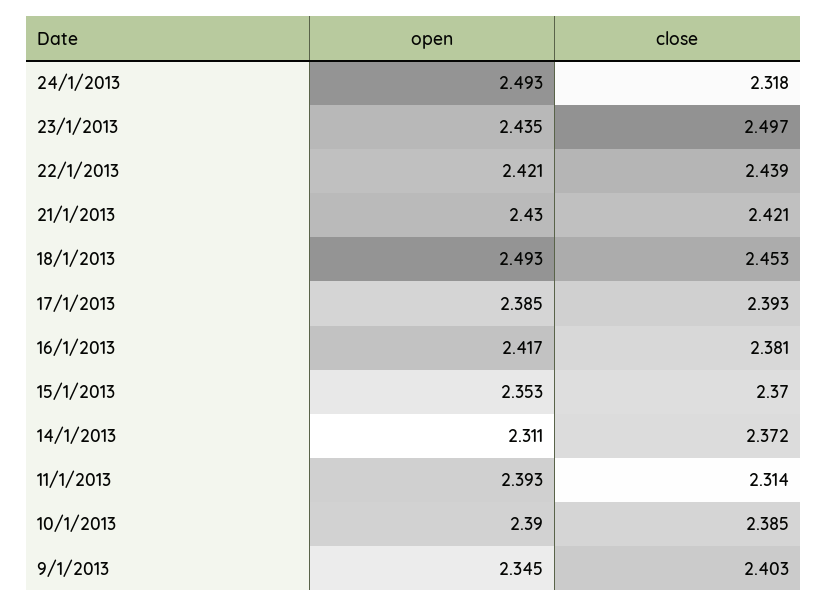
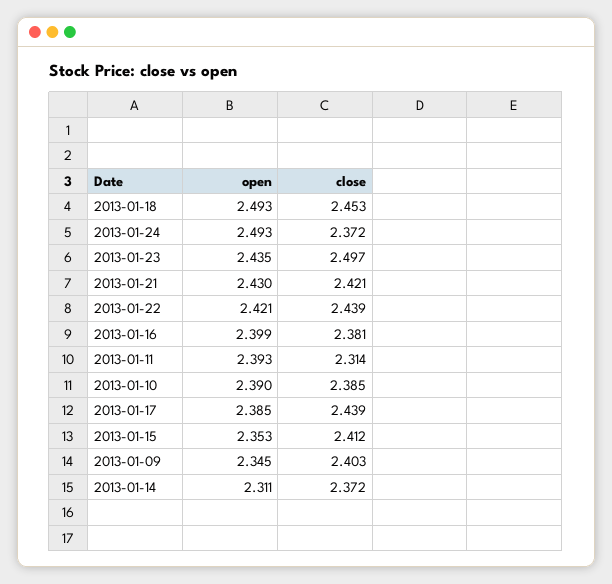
  {
    "open": {
      "24/1/2013": 2.493,
      "23/1/2013": 2.435,
      "22/1/2013": 2.421,
      "21/1/2013": 2.43,
      "18/1/2013": 2.493,
      "17/1/2013": 2.385,
-     "16/1/2013": 2.417,
+     "16/1/2013": 2.399,
      "15/1/2013": 2.353,
      "14/1/2013": 2.311,
      "11/1/2013": 2.393,
      "10/1/2013": 2.39,
      "9/1/2013": 2.345
    },
    "close": {
-     "24/1/2013": 2.318,
+     "24/1/2013": 2.372,
      "23/1/2013": 2.497,
      "22/1/2013": 2.439,
      "21/1/2013": 2.421,
      "18/1/2013": 2.453,
-     "17/1/2013": 2.393,
+     "17/1/2013": 2.439,
      "16/1/2013": 2.381,
-     "15/1/2013": 2.37,
+     "15/1/2013": 2.412,
      "14/1/2013": 2.372,
      "11/1/2013": 2.314,
      "10/1/2013": 2.385,
      "9/1/2013": 2.403
    }
  }

